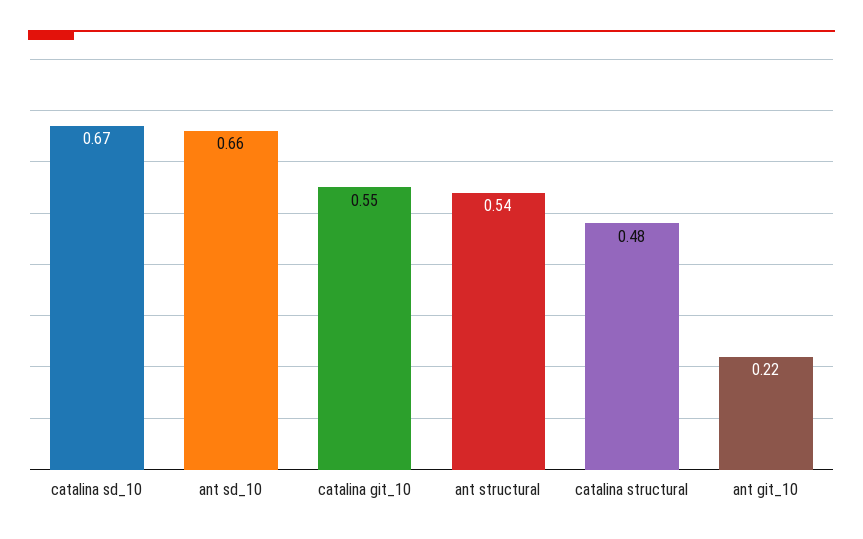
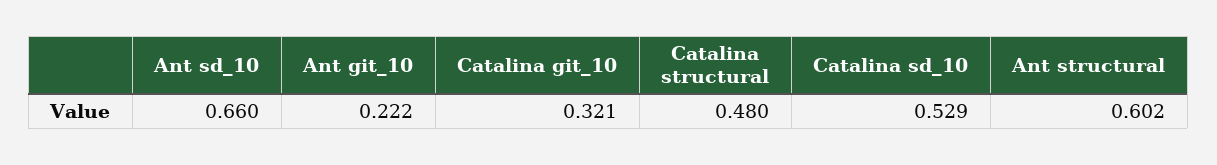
  {
-   "catalina sd_10": 0.67,
+   "catalina sd_10": 0.529,
    "ant sd_10": 0.66,
-   "catalina git_10": 0.55,
+   "catalina git_10": 0.321,
-   "ant structural": 0.54,
+   "ant structural": 0.602,
    "catalina structural": 0.48,
    "ant git_10": 0.222
  }

